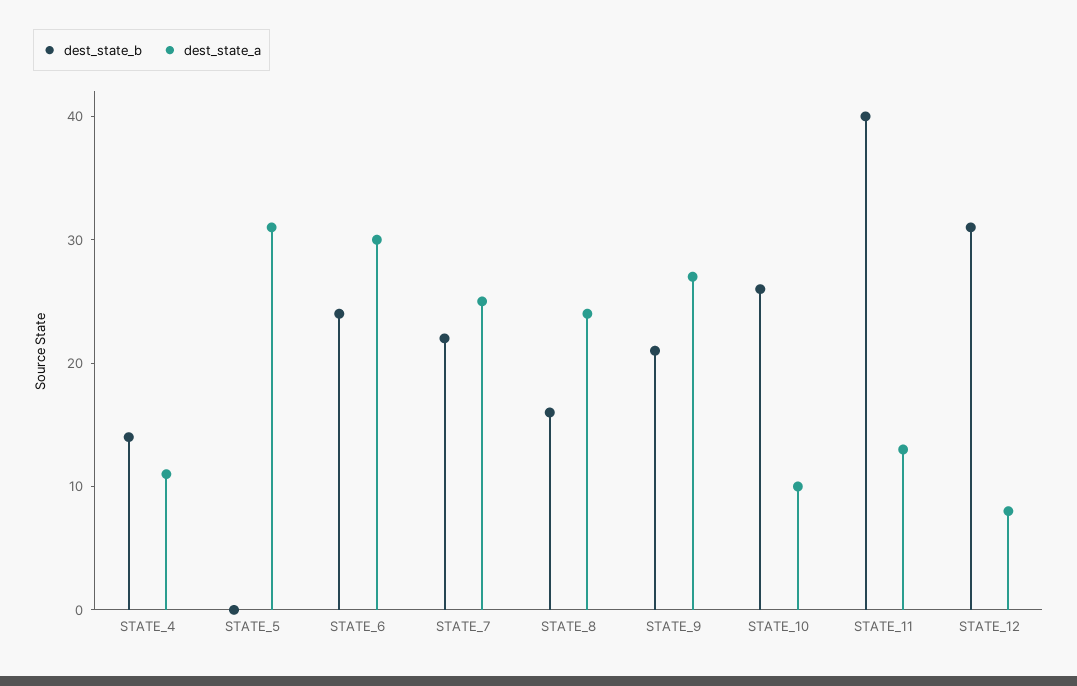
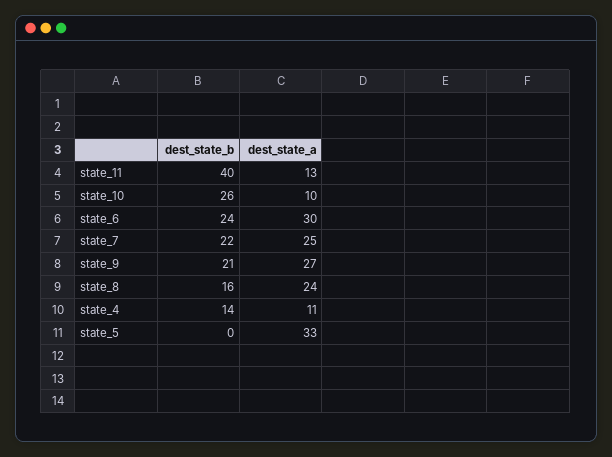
  {
    "dest_state_b": {
      "STATE_4": 14,
      "STATE_5": 0,
      "STATE_6": 24,
      "STATE_7": 22,
      "STATE_8": 16,
      "STATE_9": 21,
      "STATE_10": 26,
-     "STATE_11": 40,
+     "STATE_11": 40
-     "STATE_12": 31
    },
    "dest_state_a": {
      "STATE_4": 11,
-     "STATE_5": 31,
+     "STATE_5": 33,
      "STATE_6": 30,
      "STATE_7": 25,
      "STATE_8": 24,
      "STATE_9": 27,
      "STATE_10": 10,
-     "STATE_11": 13,
+     "STATE_11": 13
-     "STATE_12": 8
    }
  }

